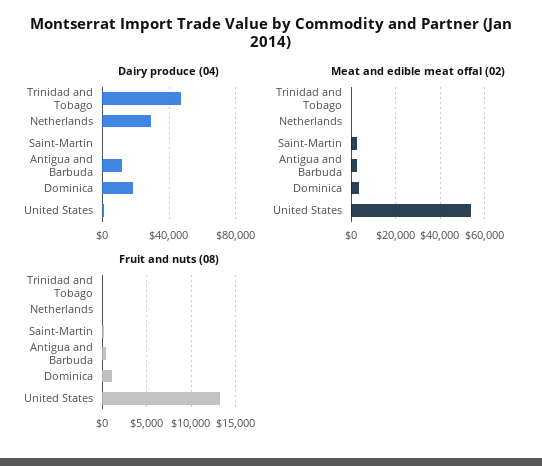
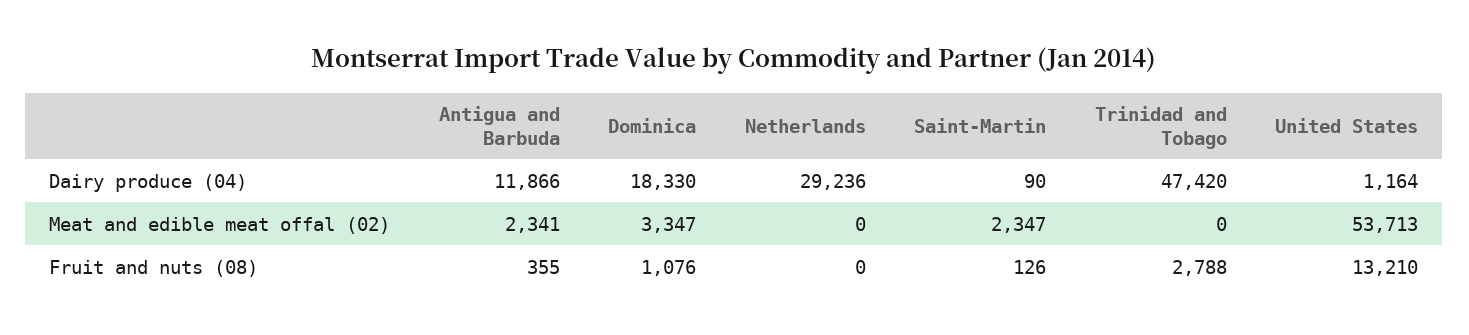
  {
    "Dairy produce (04)": {
      "Trinidad and Tobago": 47420,
      "Netherlands": 29236,
      "Saint-Martin": 90,
      "Antigua and Barbuda": 11866,
      "Dominica": 18330,
      "United States": 1164
    },
    "Meat and edible meat offal (02)": {
      "Trinidad and Tobago": 0,
      "Netherlands": 0,
      "Saint-Martin": 2347,
      "Antigua and Barbuda": 2341,
      "Dominica": 3347,
      "United States": 53713
    },
    "Fruit and nuts (08)": {
-     "Trinidad and Tobago": 0,
+     "Trinidad and Tobago": 2788,
      "Netherlands": 0,
      "Saint-Martin": 126,
      "Antigua and Barbuda": 355,
      "Dominica": 1076,
      "United States": 13210
    }
  }

